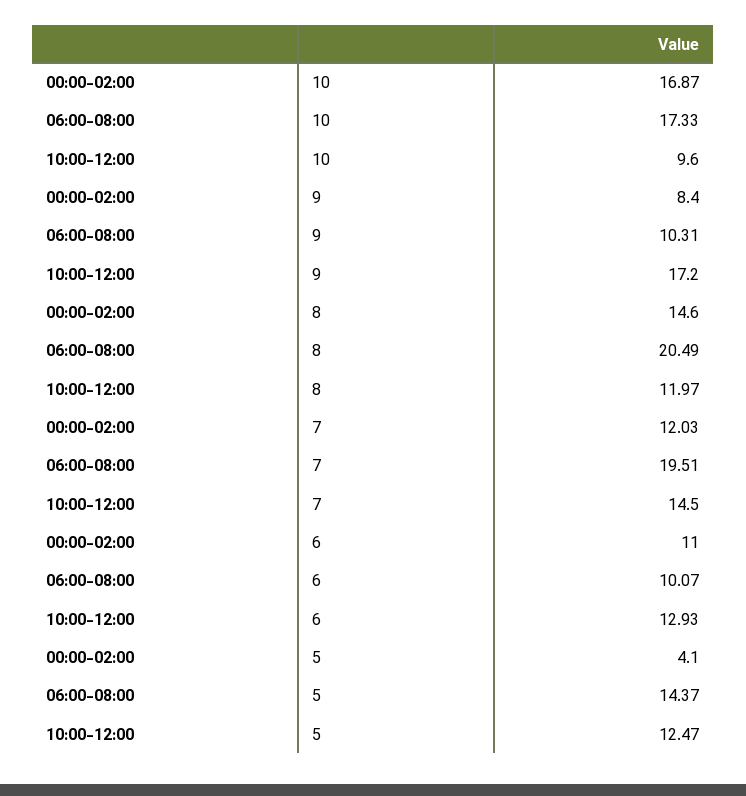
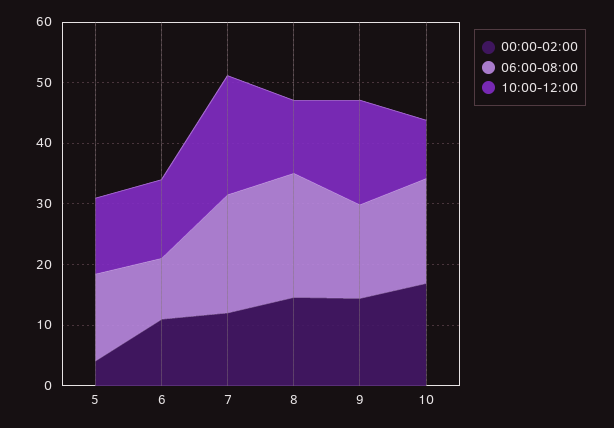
  {
    "00:00-02:00": {
      "10": 16.87,
-     "9": 8.4,
+     "9": 14,
      "8": 14.6,
      "7": 12.03,
      "6": 11,
      "5": 4.1
    },
    "06:00-08:00": {
      "10": 17.33,
-     "9": 10.31,
+     "9": 16,
      "8": 20.49,
      "7": 19.51,
      "6": 10.07,
      "5": 14.37
    },
    "10:00-12:00": {
      "10": 9.6,
      "9": 17.2,
      "8": 11.97,
-     "7": 14.5,
+     "7": 20,
      "6": 12.93,
      "5": 12.47
    }
  }

